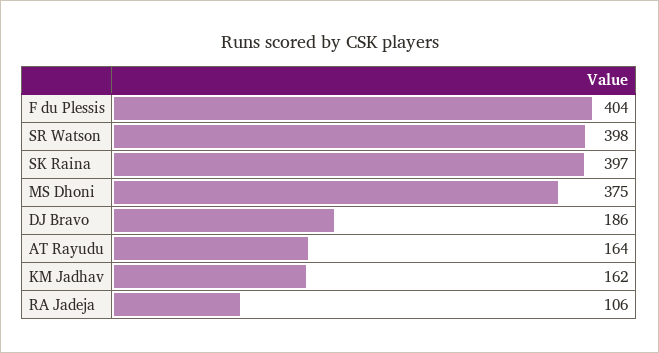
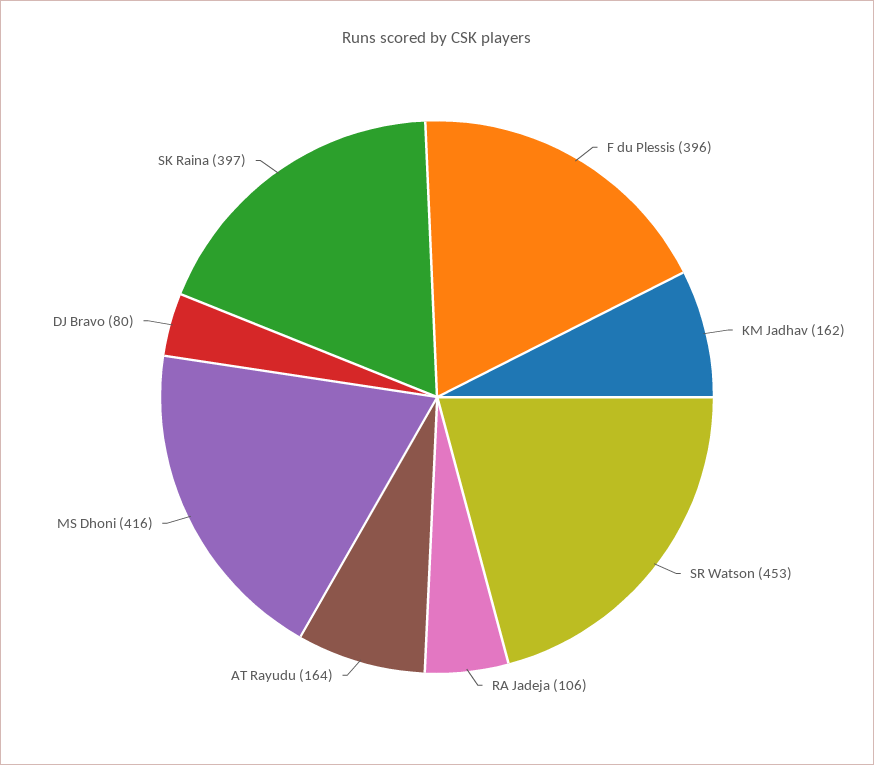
  {
-   "F du Plessis": 404,
+   "F du Plessis": 396,
-   "SR Watson": 398,
+   "SR Watson": 453,
    "SK Raina": 397,
-   "MS Dhoni": 375,
+   "MS Dhoni": 416,
-   "DJ Bravo": 186,
+   "DJ Bravo": 80,
    "AT Rayudu": 164,
    "KM Jadhav": 162,
    "RA Jadeja": 106
  }

